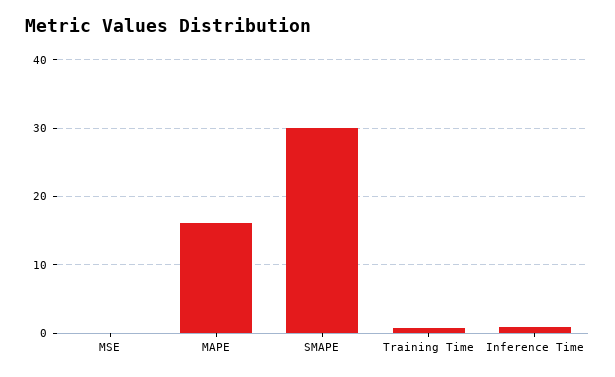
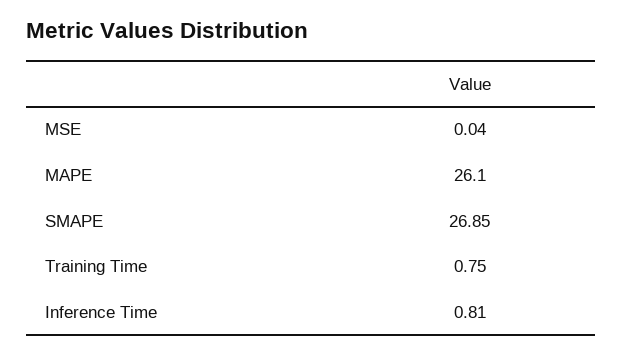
  {
    "MSE": 0.04,
-   "MAPE": 16,
+   "MAPE": 26.1,
-   "SMAPE": 30,
+   "SMAPE": 26.85,
    "Training Time": 0.75,
    "Inference Time": 0.81
  }

